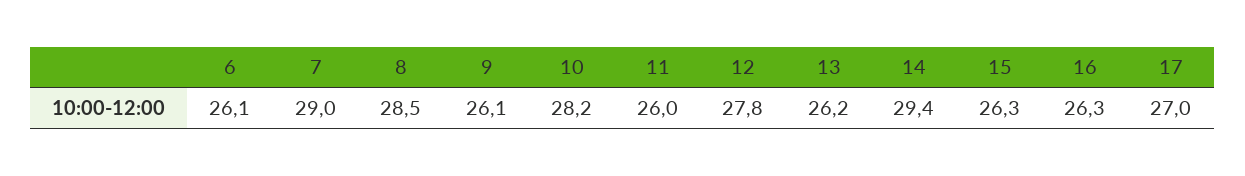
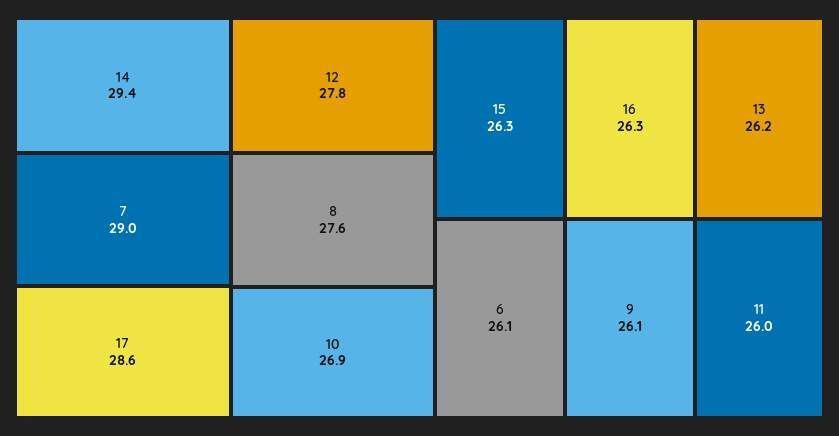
  {
    "6": 26.1,
    "7": 29,
-   "8": 28.5,
+   "8": 27.6,
    "9": 26.1,
-   "10": 28.2,
+   "10": 26.9,
    "11": 26,
    "12": 27.8,
    "13": 26.2,
    "14": 29.4,
    "15": 26.3,
    "16": 26.3,
-   "17": 27
+   "17": 28.6
  }

